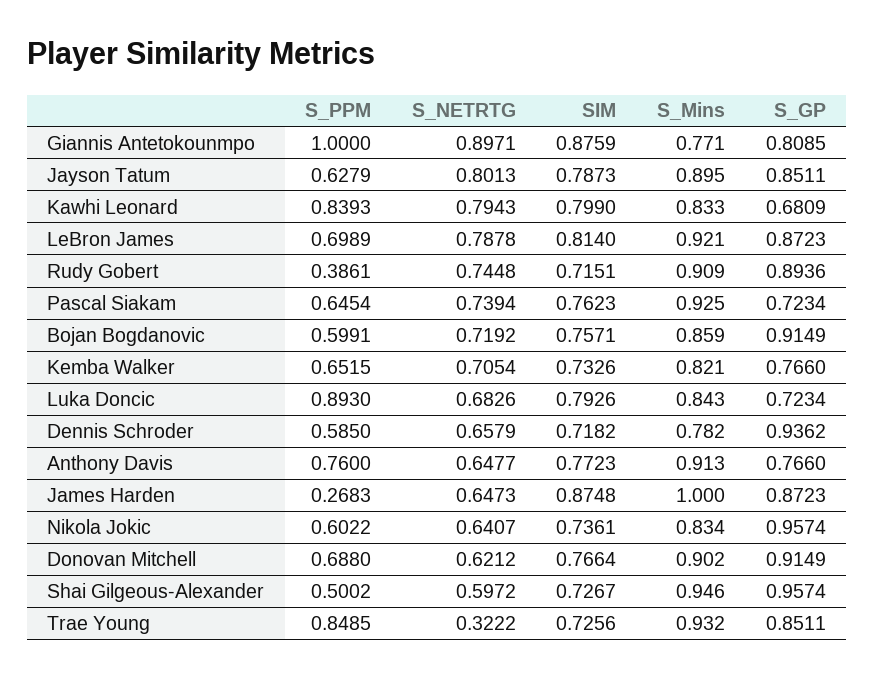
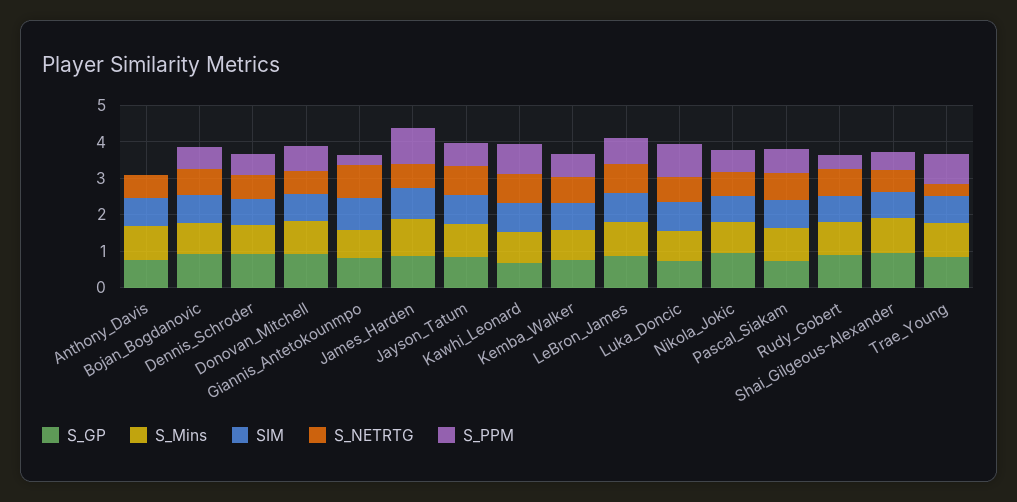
  {
    "S_PPM": {
-     "Giannis Antetokounmpo": 1,
+     "Giannis Antetokounmpo": 0.25,
      "Jayson Tatum": 0.6279,
      "Kawhi Leonard": 0.8393,
      "LeBron James": 0.6989,
      "Rudy Gobert": 0.3861,
      "Pascal Siakam": 0.6454,
      "Bojan Bogdanovic": 0.5991,
      "Kemba Walker": 0.6515,
      "Luka Doncic": 0.893,
      "Dennis Schroder": 0.585,
-     "Anthony Davis": 0.76,
+     "Anthony Davis": 0,
-     "James Harden": 0.2683,
+     "James Harden": 1,
      "Nikola Jokic": 0.6022,
      "Donovan Mitchell": 0.688,
      "Shai Gilgeous-Alexander": 0.5002,
      "Trae Young": 0.8485
    },
    "S_NETRTG": {
      "Giannis Antetokounmpo": 0.8971,
      "Jayson Tatum": 0.8013,
      "Kawhi Leonard": 0.7943,
      "LeBron James": 0.7878,
      "Rudy Gobert": 0.7448,
      "Pascal Siakam": 0.7394,
      "Bojan Bogdanovic": 0.7192,
      "Kemba Walker": 0.7054,
      "Luka Doncic": 0.6826,
      "Dennis Schroder": 0.6579,
      "Anthony Davis": 0.6477,
      "James Harden": 0.6473,
      "Nikola Jokic": 0.6407,
      "Donovan Mitchell": 0.6212,
      "Shai Gilgeous-Alexander": 0.5972,
      "Trae Young": 0.3222
    },
    "SIM": {
      "Giannis Antetokounmpo": 0.8759,
      "Jayson Tatum": 0.7873,
      "Kawhi Leonard": 0.799,
      "LeBron James": 0.814,
      "Rudy Gobert": 0.7151,
      "Pascal Siakam": 0.7623,
      "Bojan Bogdanovic": 0.7571,
      "Kemba Walker": 0.7326,
      "Luka Doncic": 0.7926,
      "Dennis Schroder": 0.7182,
      "Anthony Davis": 0.7723,
      "James Harden": 0.8748,
      "Nikola Jokic": 0.7361,
      "Donovan Mitchell": 0.7664,
      "Shai Gilgeous-Alexander": 0.7267,
      "Trae Young": 0.7256
    },
    "S_Mins": {
      "Giannis Antetokounmpo": 0.771,
      "Jayson Tatum": 0.895,
      "Kawhi Leonard": 0.833,
      "LeBron James": 0.921,
      "Rudy Gobert": 0.909,
      "Pascal Siakam": 0.925,
      "Bojan Bogdanovic": 0.859,
      "Kemba Walker": 0.821,
      "Luka Doncic": 0.843,
      "Dennis Schroder": 0.782,
      "Anthony Davis": 0.913,
      "James Harden": 1,
      "Nikola Jokic": 0.834,
      "Donovan Mitchell": 0.902,
      "Shai Gilgeous-Alexander": 0.946,
      "Trae Young": 0.932
    },
    "S_GP": {
      "Giannis Antetokounmpo": 0.8085,
      "Jayson Tatum": 0.8511,
      "Kawhi Leonard": 0.6809,
      "LeBron James": 0.8723,
      "Rudy Gobert": 0.8936,
      "Pascal Siakam": 0.7234,
      "Bojan Bogdanovic": 0.9149,
      "Kemba Walker": 0.766,
      "Luka Doncic": 0.7234,
      "Dennis Schroder": 0.9362,
      "Anthony Davis": 0.766,
      "James Harden": 0.8723,
      "Nikola Jokic": 0.9574,
      "Donovan Mitchell": 0.9149,
      "Shai Gilgeous-Alexander": 0.9574,
      "Trae Young": 0.8511
    }
  }

